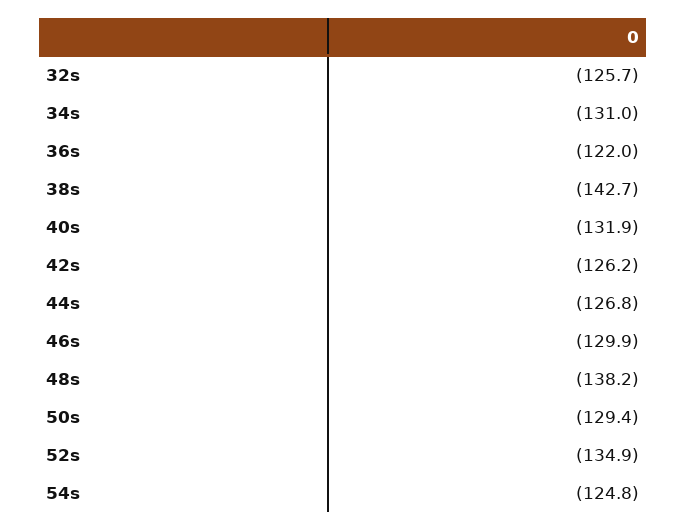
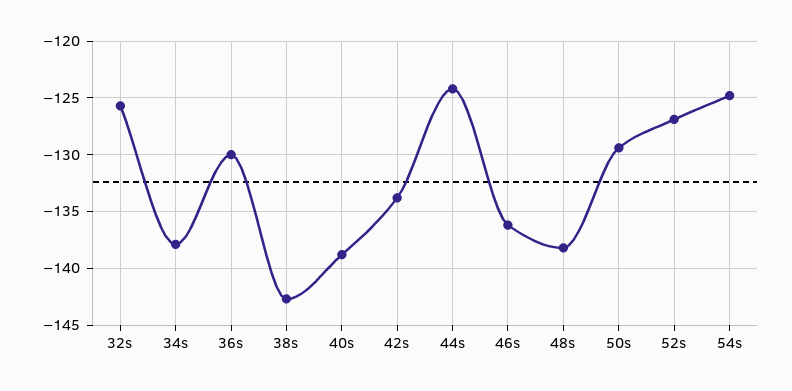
  {
    "32s": -125.7,
-   "34s": -131,
+   "34s": -138,
-   "36s": -122,
+   "36s": -130,
    "38s": -142.7,
-   "40s": -131.9,
+   "40s": -139,
-   "42s": -126.2,
+   "42s": -134,
-   "44s": -126.8,
+   "44s": -124,
-   "46s": -129.9,
+   "46s": -136,
    "48s": -138.2,
    "50s": -129.4,
-   "52s": -134.9,
+   "52s": -127,
    "54s": -124.8
  }

